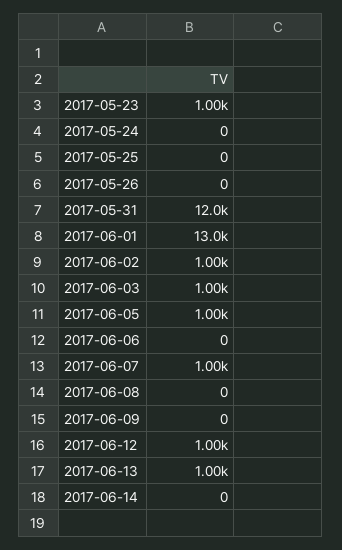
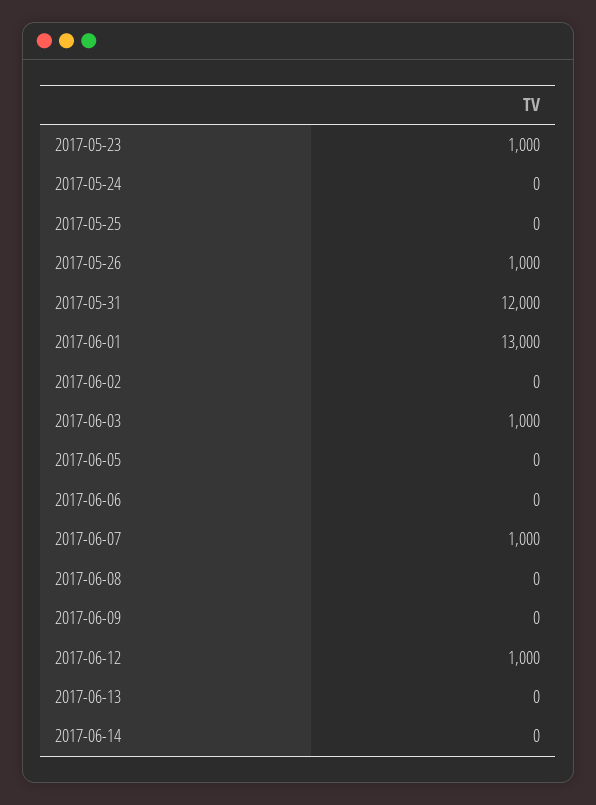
  {
    "2017-05-23": 1000,
    "2017-05-24": 0,
    "2017-05-25": 0,
-   "2017-05-26": 0,
+   "2017-05-26": 1000,
    "2017-05-31": 12000,
    "2017-06-01": 13000,
-   "2017-06-02": 1000,
+   "2017-06-02": 0,
    "2017-06-03": 1000,
-   "2017-06-05": 1000,
+   "2017-06-05": 0,
    "2017-06-06": 0,
    "2017-06-07": 1000,
    "2017-06-08": 0,
    "2017-06-09": 0,
    "2017-06-12": 1000,
-   "2017-06-13": 1000,
+   "2017-06-13": 0,
    "2017-06-14": 0
  }

